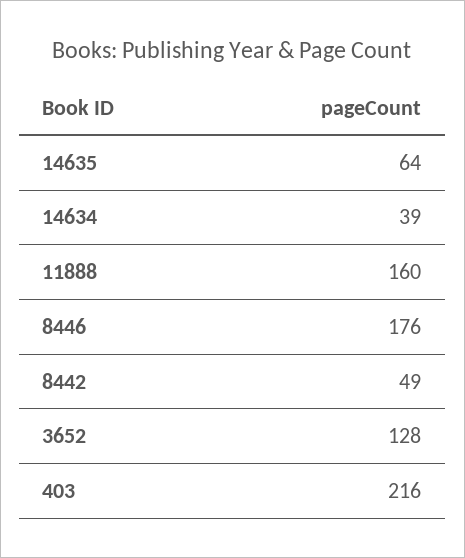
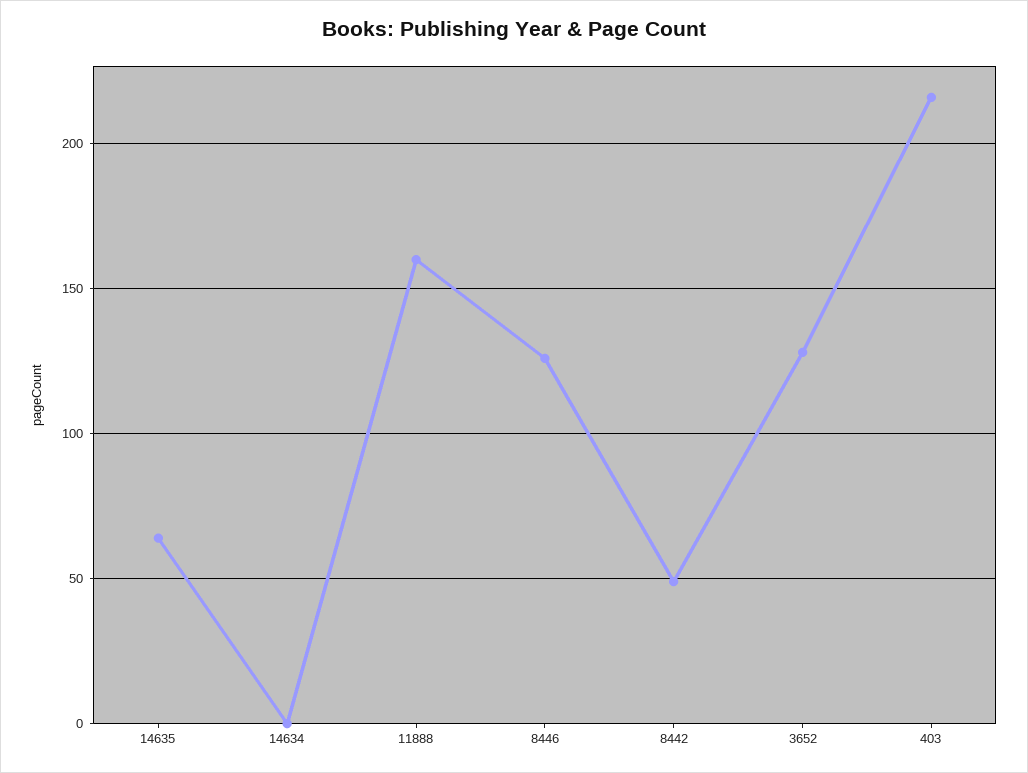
  {
    "14635": 64,
-   "14634": 39,
+   "14634": 0,
    "11888": 160,
-   "8446": 176,
+   "8446": 125,
    "8442": 49,
    "3652": 128,
    "403": 216
  }

